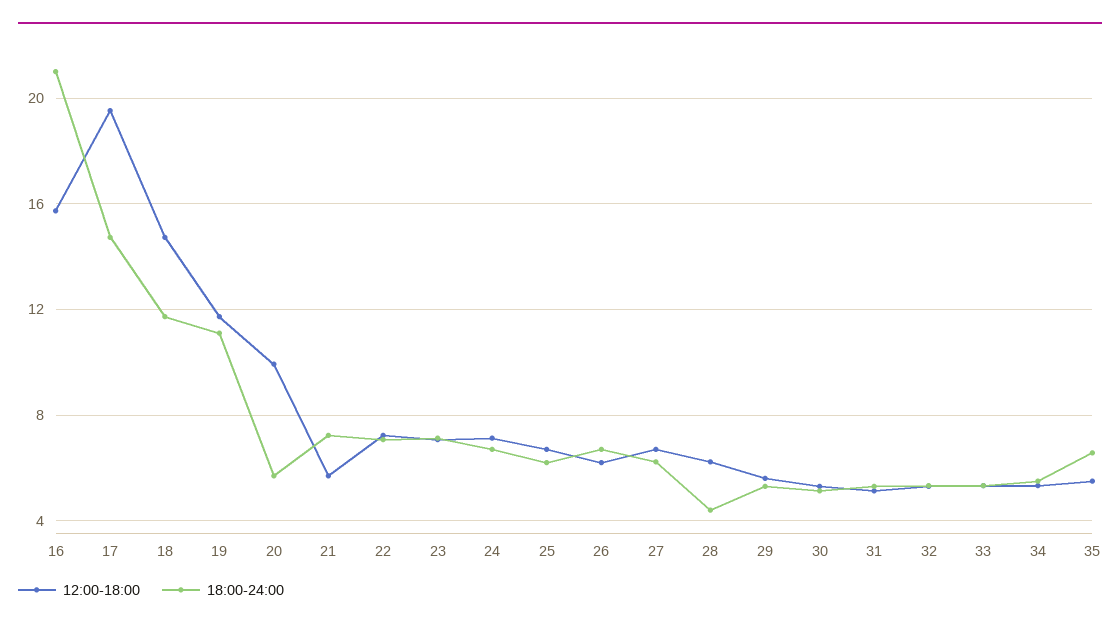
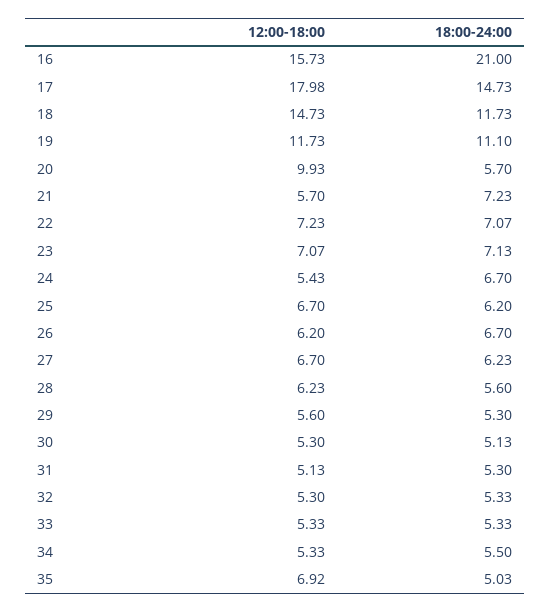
  {
    "12:00-18:00": {
      "16": 15.73,
-     "17": 19.5,
+     "17": 17.98,
      "18": 14.73,
      "19": 11.73,
      "20": 9.93,
      "21": 5.7,
      "22": 7.23,
      "23": 7.07,
-     "24": 7,
+     "24": 5.43,
      "25": 6.7,
      "26": 6.2,
      "27": 6.7,
      "28": 6.23,
      "29": 5.6,
      "30": 5.3,
      "31": 5.13,
      "32": 5.3,
      "33": 5.33,
      "34": 5.33,
-     "35": 5.5
+     "35": 6.92
    },
    "18:00-24:00": {
      "16": 21,
      "17": 14.73,
      "18": 11.73,
      "19": 11.1,
      "20": 5.7,
      "21": 7.23,
      "22": 7.07,
      "23": 7.13,
      "24": 6.7,
      "25": 6.2,
      "26": 6.7,
      "27": 6.23,
-     "28": 4.5,
+     "28": 5.6,
      "29": 5.3,
      "30": 5.13,
      "31": 5.3,
      "32": 5.33,
      "33": 5.33,
      "34": 5.5,
-     "35": 6.5
+     "35": 5.03
    }
  }

